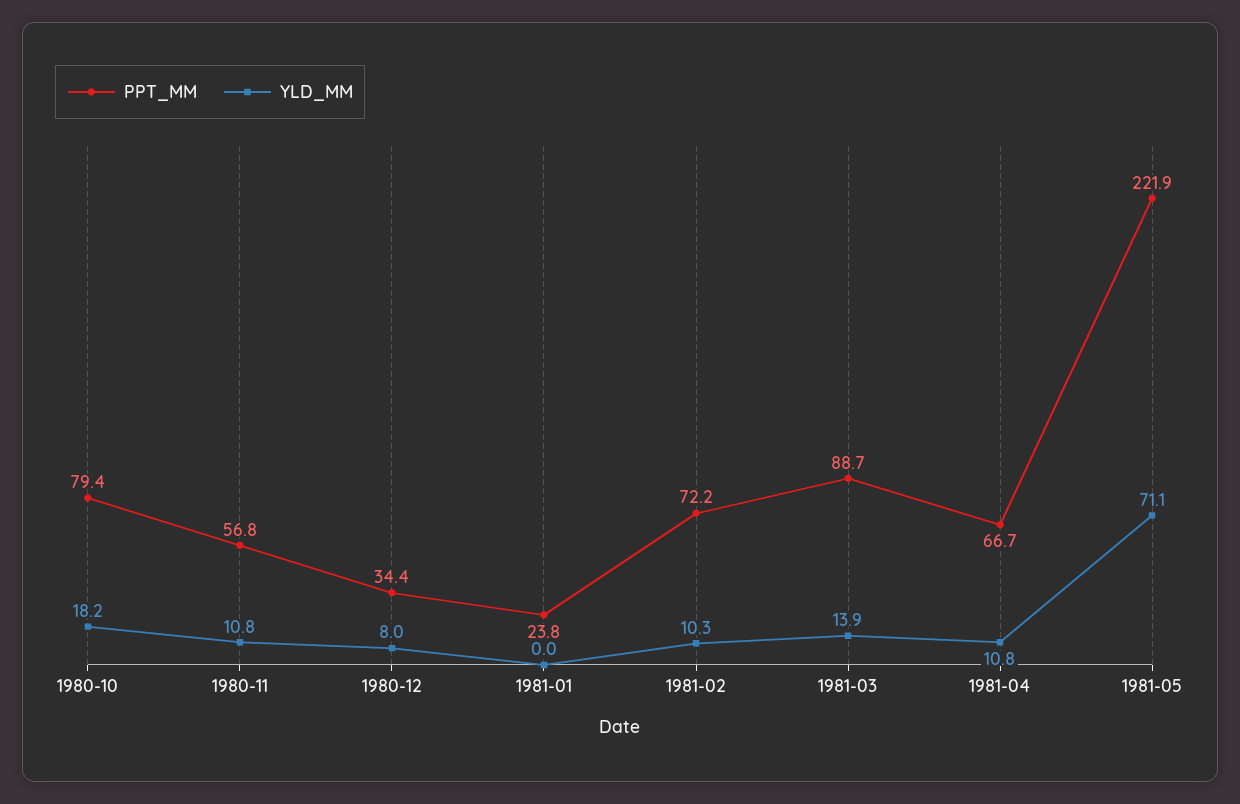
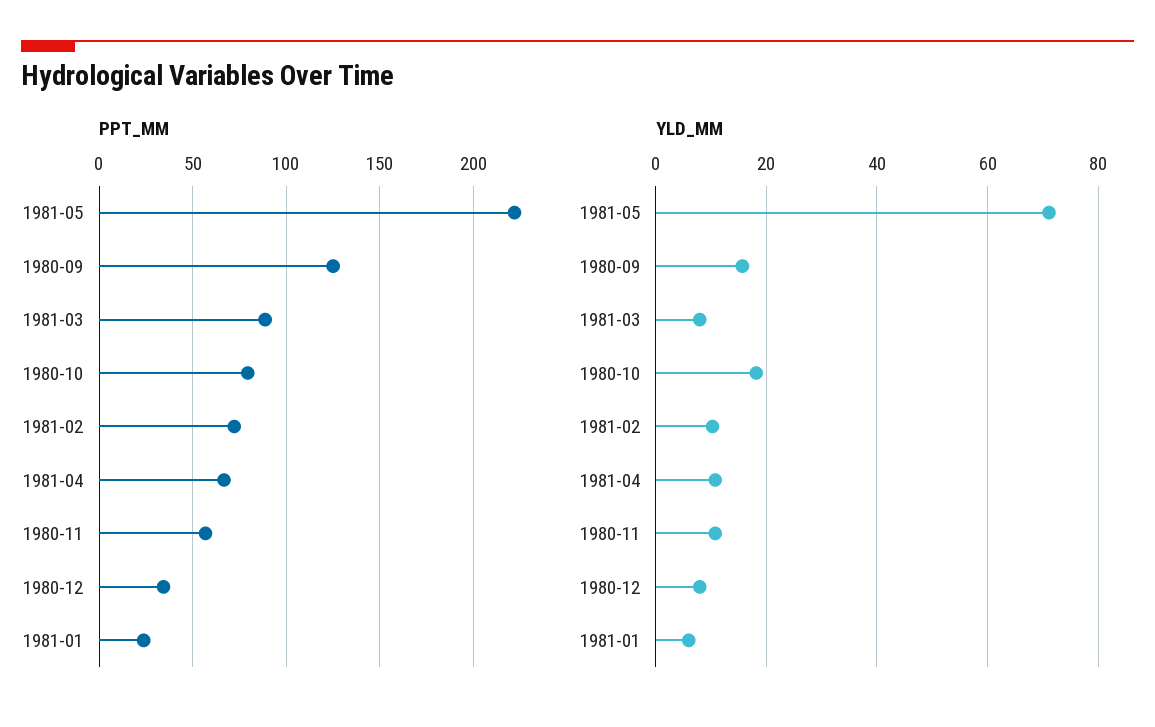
  {
    "PPT_MM": {
      "1980-10": 79.4,
      "1980-11": 56.8,
      "1980-12": 34.4,
      "1981-01": 23.8,
      "1981-02": 72.2,
      "1981-03": 88.7,
      "1981-04": 66.7,
-     "1981-05": 221.9
+     "1981-05": 221.9,
+     "1980-09": 125
    },
    "YLD_MM": {
      "1980-10": 18.2,
      "1980-11": 10.8,
      "1980-12": 8,
-     "1981-01": 0,
+     "1981-01": 6,
      "1981-02": 10.3,
-     "1981-03": 13.9,
+     "1981-03": 8,
      "1981-04": 10.8,
-     "1981-05": 71.1
+     "1981-05": 71.1,
+     "1980-09": 16
    }
  }

